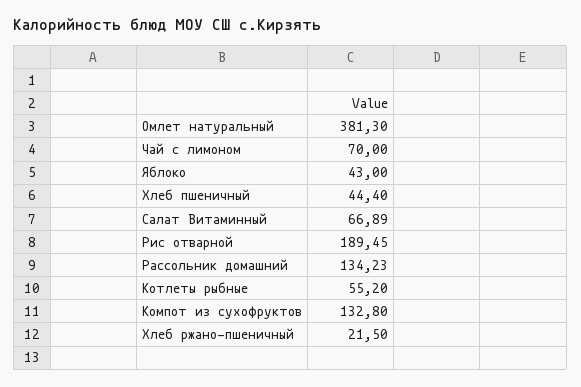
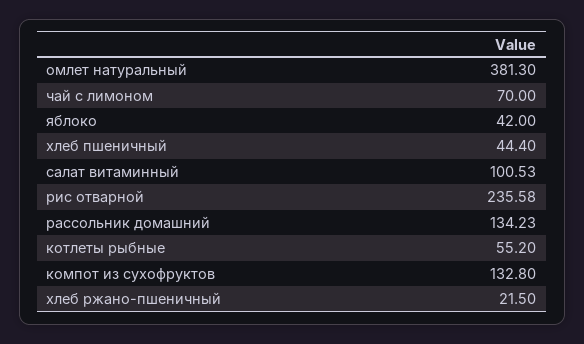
  {
    "Омлет натуральный": 381.3,
    "Чай с лимоном": 70,
-   "Яблоко": 43,
+   "Яблоко": 42,
    "Хлеб пшеничный": 44.4,
-   "Салат Витаминный": 66.89,
+   "Салат Витаминный": 100.53,
-   "Рис отварной": 189.45,
+   "Рис отварной": 235.58,
    "Рассольник домашний": 134.23,
    "Котлеты рыбные": 55.2,
    "Компот из сухофруктов": 132.8,
    "Хлеб ржано-пшеничный": 21.5
  }

